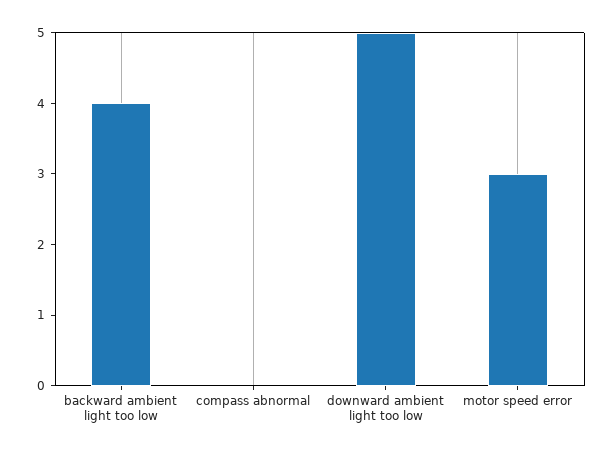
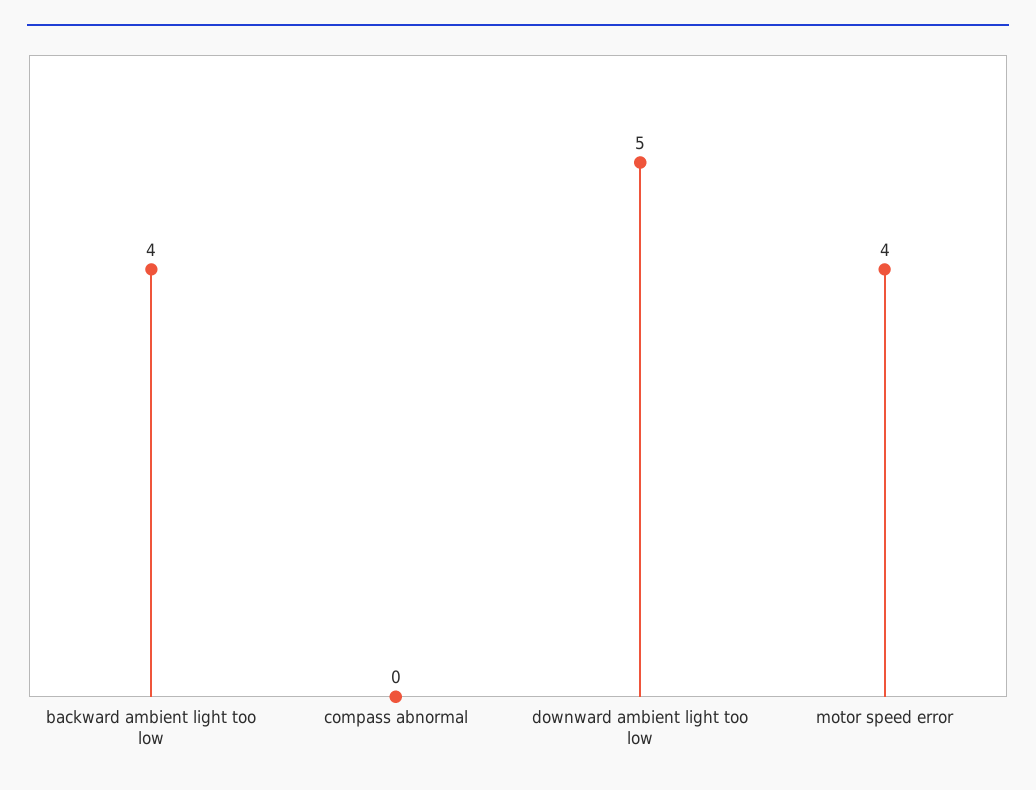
  {
    "backward ambient light too low": 4,
    "compass abnormal": 0,
    "downward ambient light too low": 5,
-   "motor speed error": 3
+   "motor speed error": 4
  }

